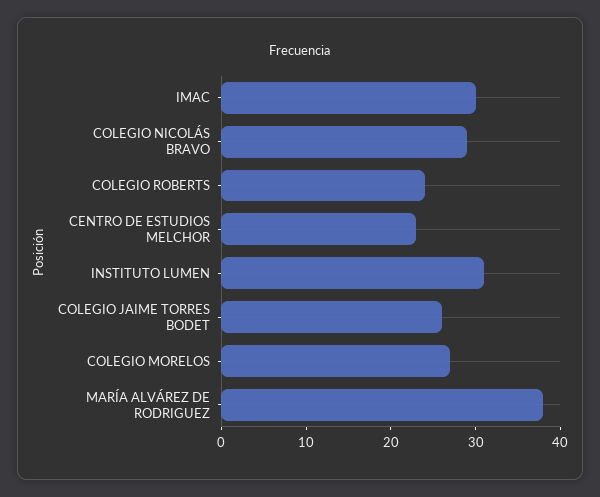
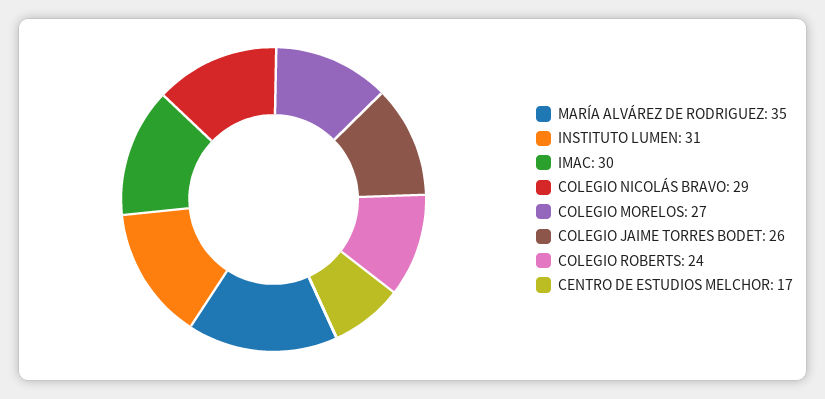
  {
    "IMAC": 30,
    "COLEGIO NICOLÁS BRAVO": 29,
    "COLEGIO ROBERTS": 24,
-   "CENTRO DE ESTUDIOS MELCHOR": 23,
+   "CENTRO DE ESTUDIOS MELCHOR": 17,
    "INSTITUTO LUMEN": 31,
    "COLEGIO JAIME TORRES BODET": 26,
    "COLEGIO MORELOS": 27,
-   "MARÍA ALVÁREZ DE RODRIGUEZ": 38
+   "MARÍA ALVÁREZ DE RODRIGUEZ": 35
  }

